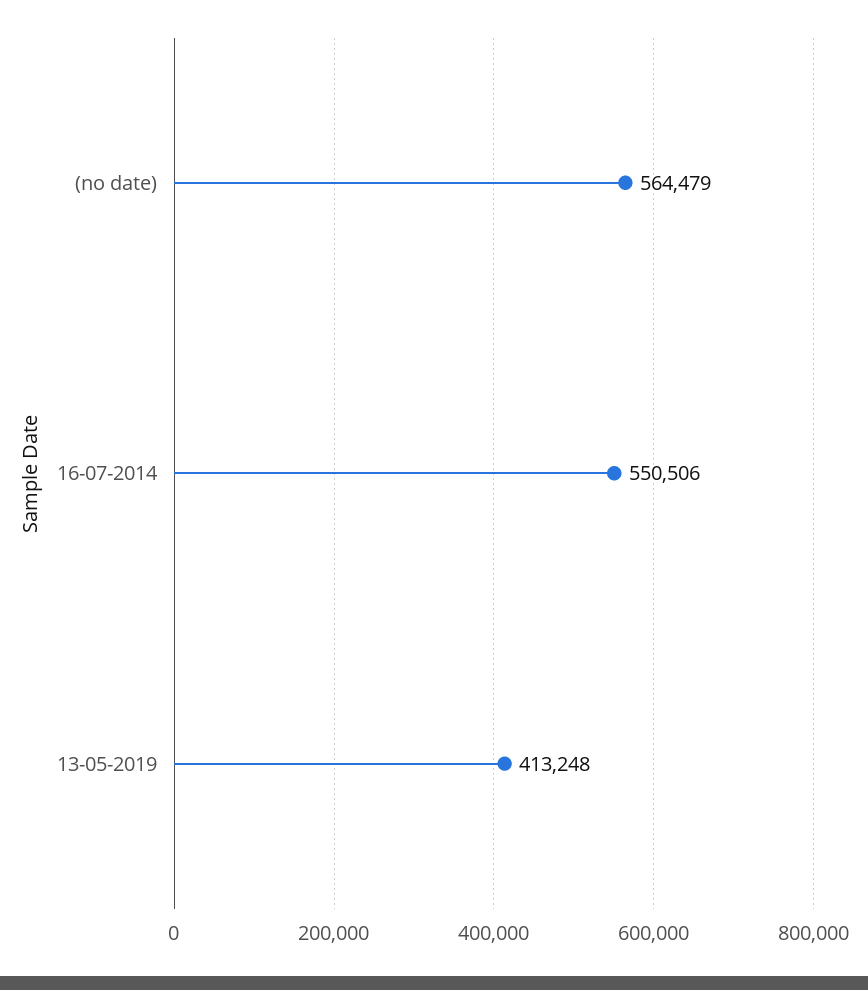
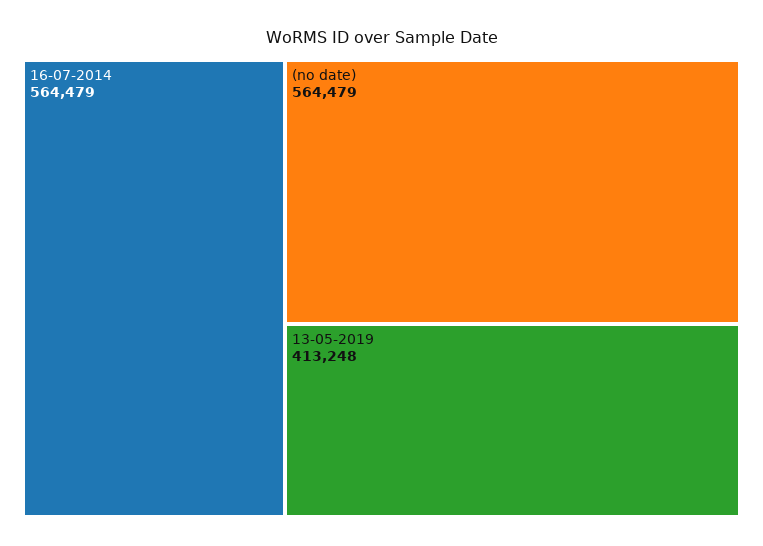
  {
    "(no date)": 564479,
-   "16-07-2014": 550506,
+   "16-07-2014": 564479,
    "13-05-2019": 413248
  }

